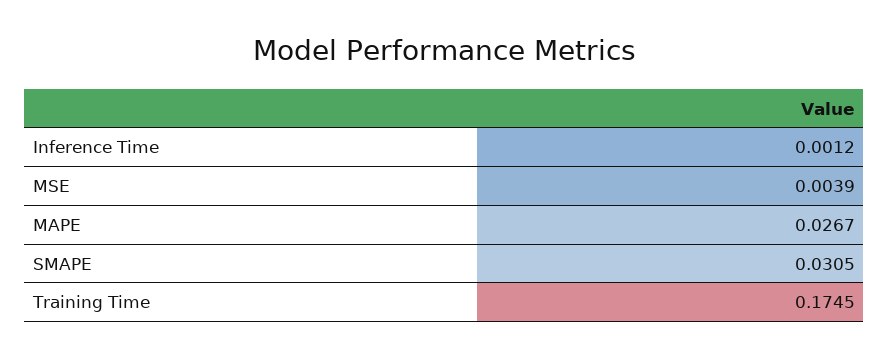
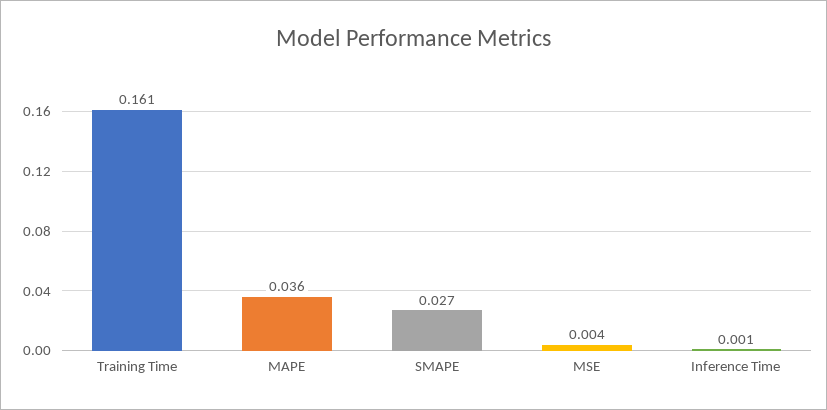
  {
    "Inference Time": 0.0012,
    "MSE": 0.0039,
-   "MAPE": 0.0267,
+   "MAPE": 0.036,
-   "SMAPE": 0.0305,
+   "SMAPE": 0.027,
-   "Training Time": 0.1745
+   "Training Time": 0.161
  }

